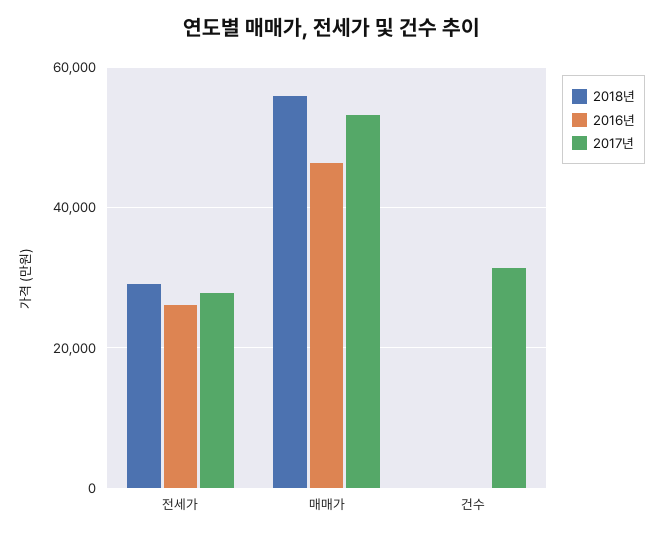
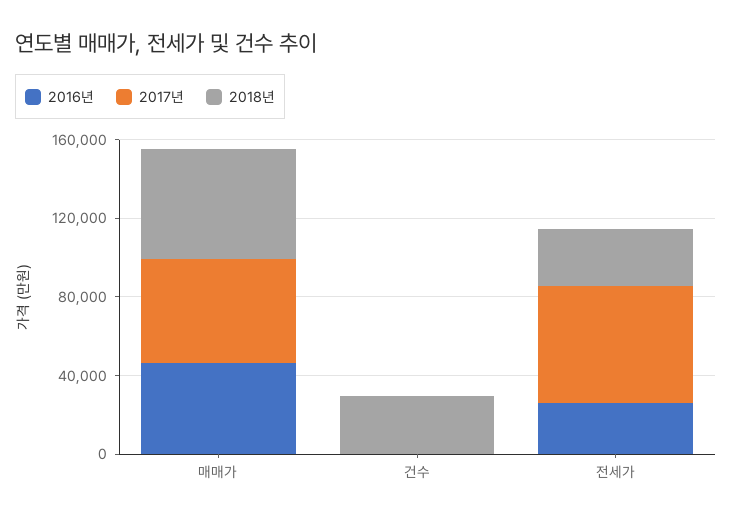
  {
    "2018년": {
      "전세가": 30000,
      "매매가": 56000,
-     "건수": 0
+     "건수": 30000
    },
    "2016년": {
      "전세가": 26000,
      "매매가": 46000,
      "건수": 0
    },
    "2017년": {
-     "전세가": 28000,
+     "전세가": 60000,
      "매매가": 54000,
-     "건수": 32000
+     "건수": 0
    }
  }

